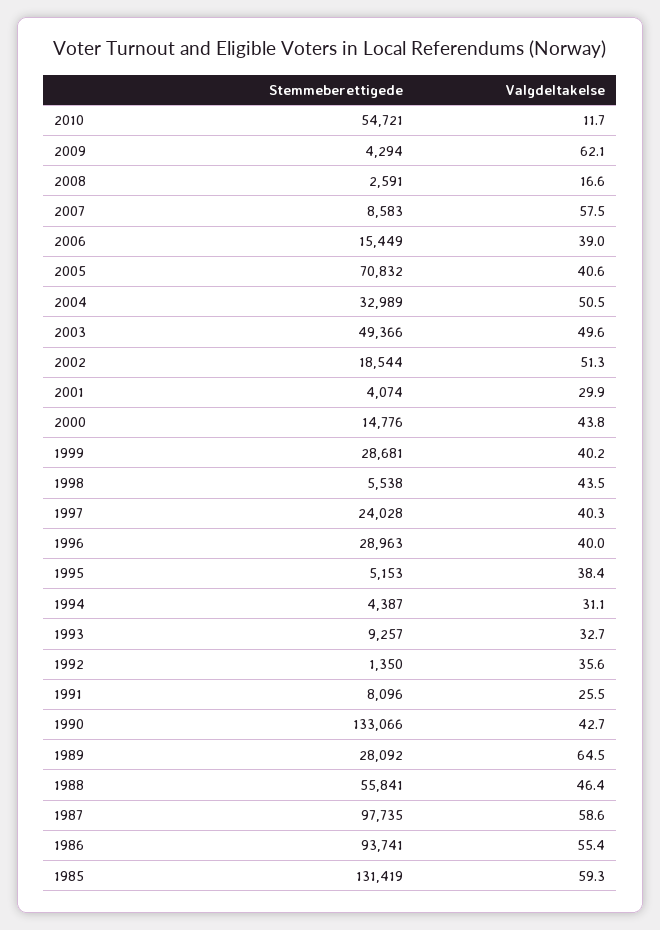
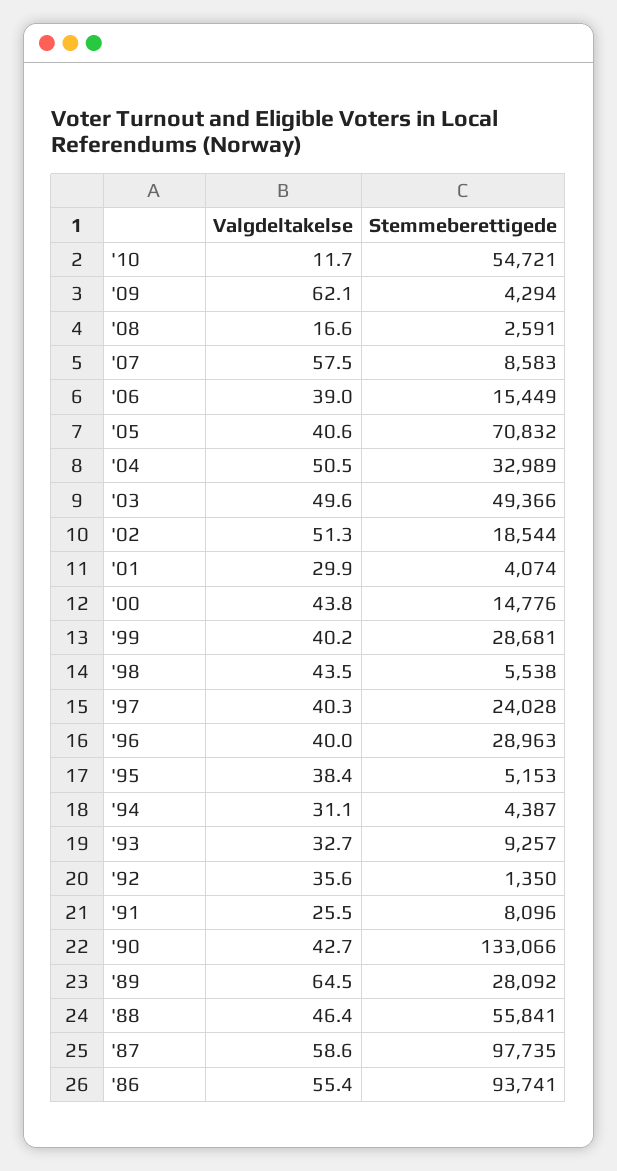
  {
    "Stemmeberettigede": {
      "2010": 54721,
      "2009": 4294,
      "2008": 2591,
      "2007": 8583,
      "2006": 15449,
      "2005": 70832,
      "2004": 32989,
      "2003": 49366,
      "2002": 18544,
      "2001": 4074,
      "2000": 14776,
      "1999": 28681,
      "1998": 5538,
      "1997": 24028,
      "1996": 28963,
      "1995": 5153,
      "1994": 4387,
      "1993": 9257,
      "1992": 1350,
      "1991": 8096,
      "1990": 133066,
      "1989": 28092,
      "1988": 55841,
      "1987": 97735,
-     "1986": 93741,
+     "1986": 93741
-     "1985": 131419
    },
    "Valgdeltakelse": {
      "2010": 11.7,
      "2009": 62.1,
      "2008": 16.6,
      "2007": 57.5,
      "2006": 39,
      "2005": 40.6,
      "2004": 50.5,
      "2003": 49.6,
      "2002": 51.3,
      "2001": 29.9,
      "2000": 43.8,
      "1999": 40.2,
      "1998": 43.5,
      "1997": 40.3,
      "1996": 40,
      "1995": 38.4,
      "1994": 31.1,
      "1993": 32.7,
      "1992": 35.6,
      "1991": 25.5,
      "1990": 42.7,
      "1989": 64.5,
      "1988": 46.4,
      "1987": 58.6,
-     "1986": 55.4,
+     "1986": 55.4
-     "1985": 59.3
    }
  }

